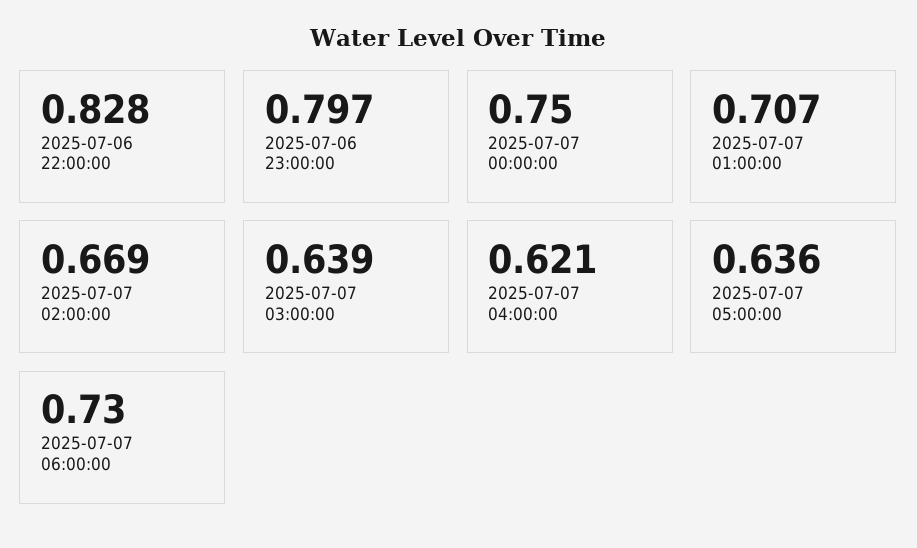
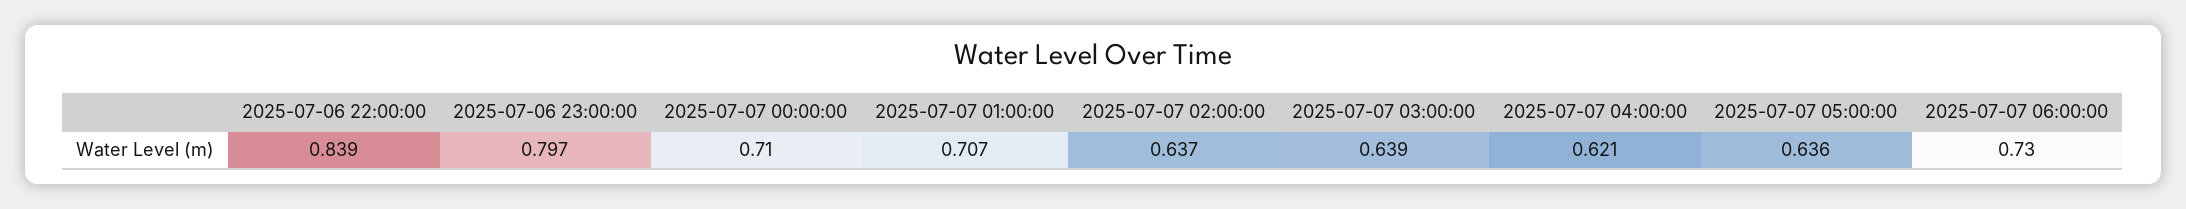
  {
-   "2025-07-06 22:00:00": 0.828,
+   "2025-07-06 22:00:00": 0.839,
    "2025-07-06 23:00:00": 0.797,
-   "2025-07-07 00:00:00": 0.75,
+   "2025-07-07 00:00:00": 0.71,
    "2025-07-07 01:00:00": 0.707,
-   "2025-07-07 02:00:00": 0.669,
+   "2025-07-07 02:00:00": 0.637,
    "2025-07-07 03:00:00": 0.639,
    "2025-07-07 04:00:00": 0.621,
    "2025-07-07 05:00:00": 0.636,
    "2025-07-07 06:00:00": 0.73
  }

